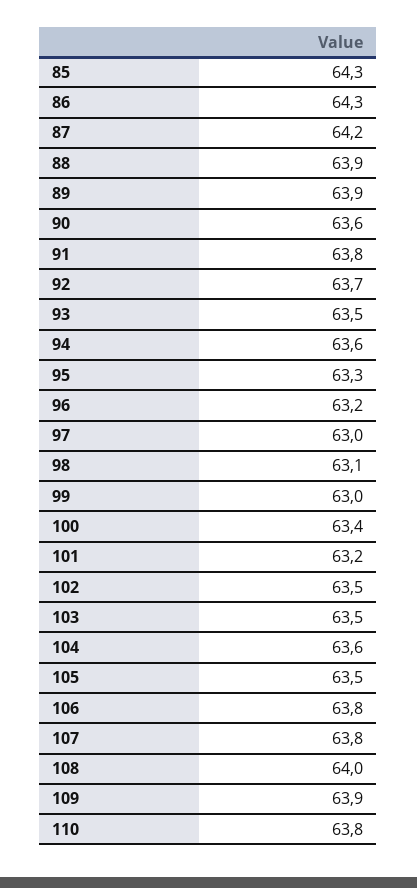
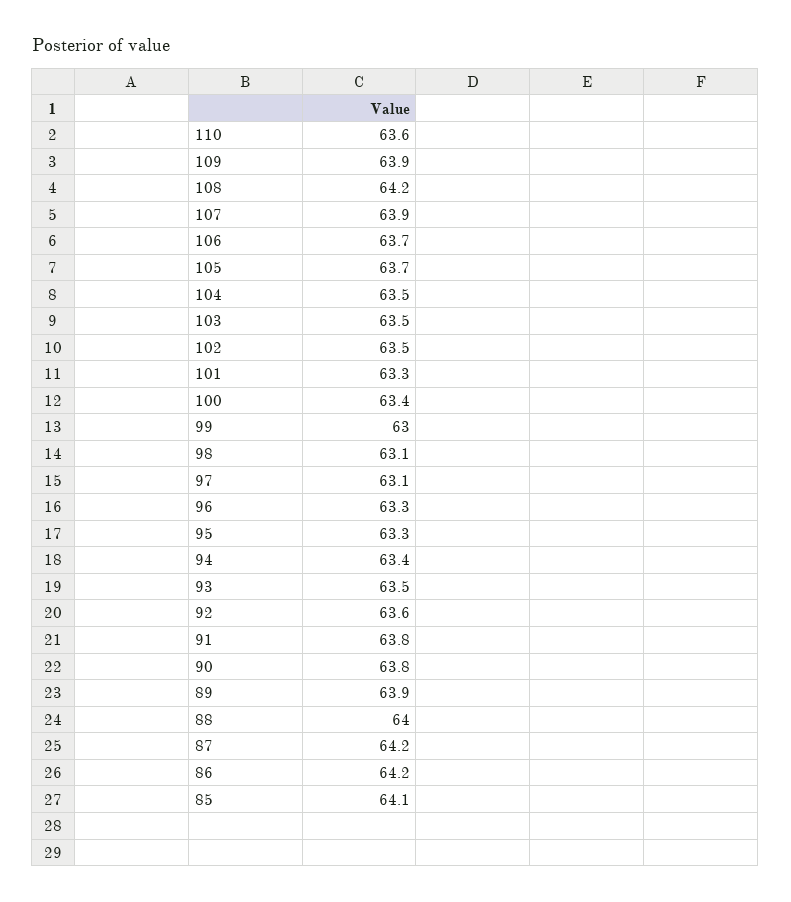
  {
-   "85": 64.3,
+   "85": 64.1,
-   "86": 64.3,
+   "86": 64.2,
    "87": 64.2,
-   "88": 63.9,
+   "88": 64,
    "89": 63.9,
-   "90": 63.6,
+   "90": 63.8,
    "91": 63.8,
-   "92": 63.7,
+   "92": 63.6,
    "93": 63.5,
-   "94": 63.6,
+   "94": 63.4,
    "95": 63.3,
-   "96": 63.2,
+   "96": 63.3,
-   "97": 63,
+   "97": 63.1,
    "98": 63.1,
    "99": 63,
    "100": 63.4,
-   "101": 63.2,
+   "101": 63.3,
    "102": 63.5,
    "103": 63.5,
-   "104": 63.6,
+   "104": 63.5,
-   "105": 63.5,
+   "105": 63.7,
-   "106": 63.8,
+   "106": 63.7,
-   "107": 63.8,
+   "107": 63.9,
-   "108": 64,
+   "108": 64.2,
    "109": 63.9,
-   "110": 63.8
+   "110": 63.6
  }

